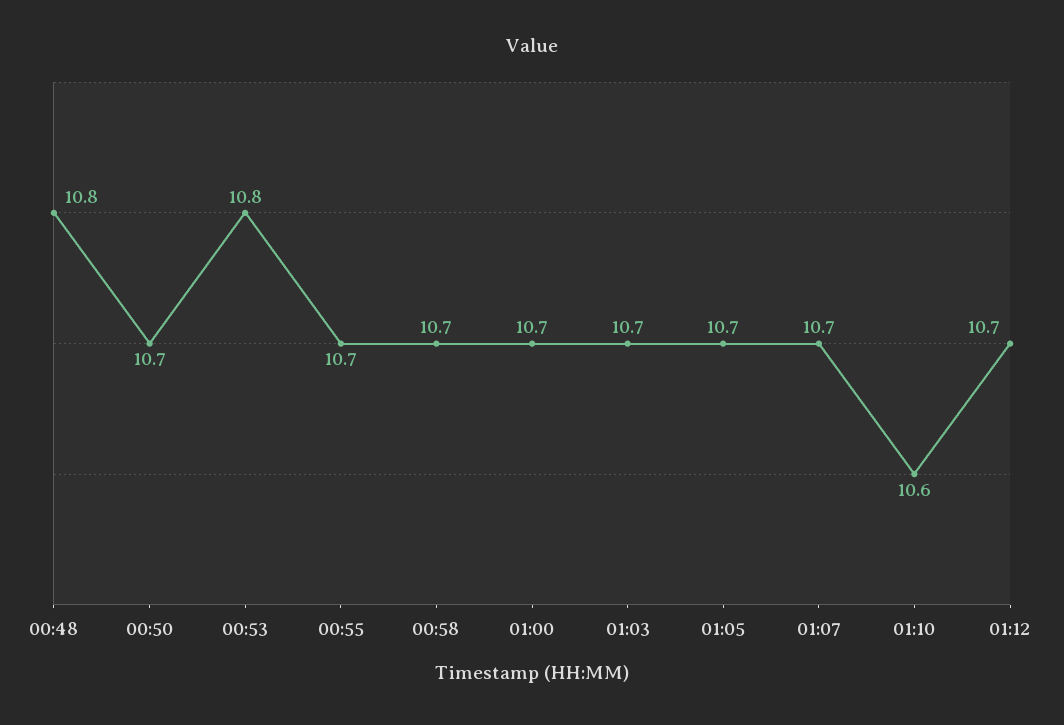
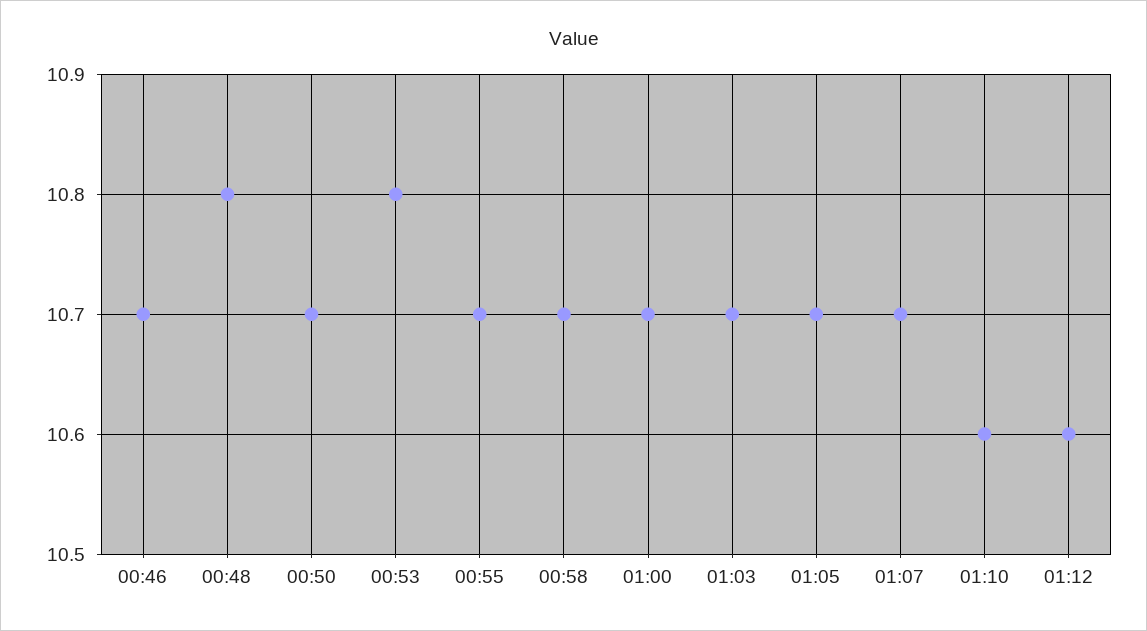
  {
    "00:48": 10.8,
    "00:50": 10.7,
    "00:53": 10.8,
    "00:55": 10.7,
    "00:58": 10.7,
    "01:00": 10.7,
    "01:03": 10.7,
    "01:05": 10.7,
    "01:07": 10.7,
    "01:10": 10.6,
-   "01:12": 10.7
+   "01:12": 10.6,
+   "00:46": 10.7
  }

